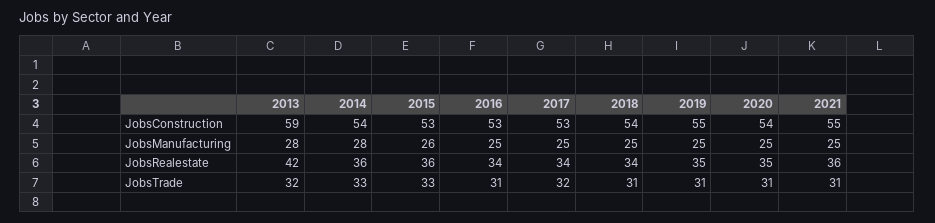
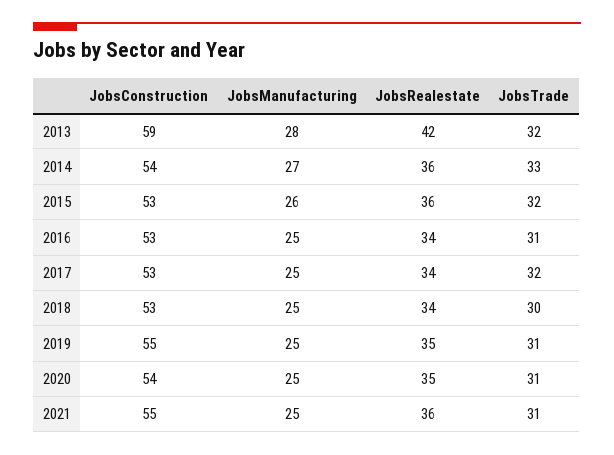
  {
    "2013": {
      "JobsConstruction": 59,
      "JobsManufacturing": 28,
      "JobsRealestate": 42,
      "JobsTrade": 32
    },
    "2014": {
      "JobsConstruction": 54,
-     "JobsManufacturing": 28,
+     "JobsManufacturing": 27,
      "JobsRealestate": 36,
      "JobsTrade": 33
    },
    "2015": {
      "JobsConstruction": 53,
      "JobsManufacturing": 26,
      "JobsRealestate": 36,
-     "JobsTrade": 33
+     "JobsTrade": 32
    },
    "2016": {
      "JobsConstruction": 53,
      "JobsManufacturing": 25,
      "JobsRealestate": 34,
      "JobsTrade": 31
    },
    "2017": {
      "JobsConstruction": 53,
      "JobsManufacturing": 25,
      "JobsRealestate": 34,
      "JobsTrade": 32
    },
    "2018": {
-     "JobsConstruction": 54,
+     "JobsConstruction": 53,
      "JobsManufacturing": 25,
      "JobsRealestate": 34,
-     "JobsTrade": 31
+     "JobsTrade": 30
    },
    "2019": {
      "JobsConstruction": 55,
      "JobsManufacturing": 25,
      "JobsRealestate": 35,
      "JobsTrade": 31
    },
    "2020": {
      "JobsConstruction": 54,
      "JobsManufacturing": 25,
      "JobsRealestate": 35,
      "JobsTrade": 31
    },
    "2021": {
      "JobsConstruction": 55,
      "JobsManufacturing": 25,
      "JobsRealestate": 36,
      "JobsTrade": 31
    }
  }

